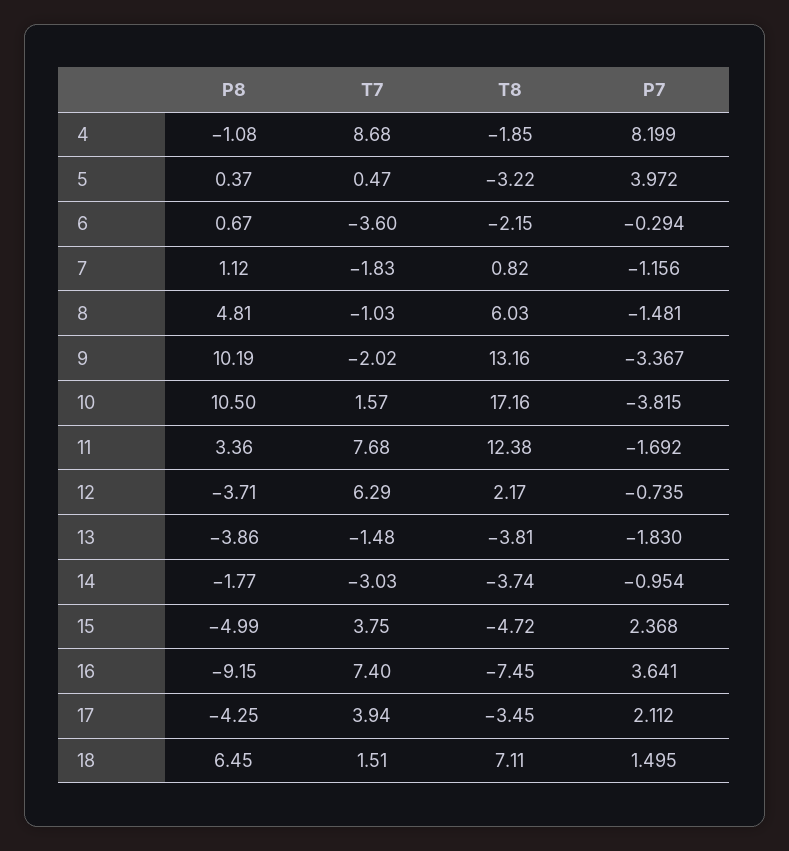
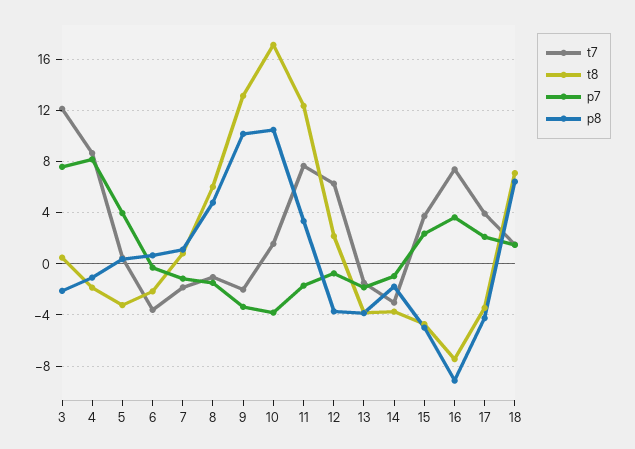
  {
    "P8": {
      "4": -1.08,
      "5": 0.37,
      "6": 0.67,
      "7": 1.12,
      "8": 4.81,
      "9": 10.19,
      "10": 10.5,
      "11": 3.36,
      "12": -3.71,
      "13": -3.86,
      "14": -1.77,
      "15": -4.99,
      "16": -9.15,
      "17": -4.25,
-     "18": 6.45
+     "18": 6.45,
+     "3": -2
    },
    "T7": {
      "4": 8.68,
      "5": 0.47,
      "6": -3.6,
      "7": -1.83,
      "8": -1.03,
      "9": -2.02,
      "10": 1.57,
      "11": 7.68,
      "12": 6.29,
      "13": -1.48,
      "14": -3.03,
      "15": 3.75,
      "16": 7.4,
      "17": 3.94,
-     "18": 1.51
+     "18": 1.51,
+     "3": 12
    },
    "T8": {
      "4": -1.85,
      "5": -3.22,
      "6": -2.15,
      "7": 0.82,
      "8": 6.03,
      "9": 13.16,
      "10": 17.16,
      "11": 12.38,
      "12": 2.17,
      "13": -3.81,
      "14": -3.74,
      "15": -4.72,
      "16": -7.45,
      "17": -3.45,
-     "18": 7.11
+     "18": 7.11,
+     "3": 0.5
    },
    "P7": {
      "4": 8.199,
      "5": 3.972,
      "6": -0.294,
      "7": -1.156,
      "8": -1.481,
      "9": -3.367,
      "10": -3.815,
      "11": -1.692,
      "12": -0.735,
      "13": -1.83,
      "14": -0.954,
      "15": 2.368,
      "16": 3.641,
      "17": 2.112,
-     "18": 1.495
+     "18": 1.495,
+     "3": 7.5
    }
  }

